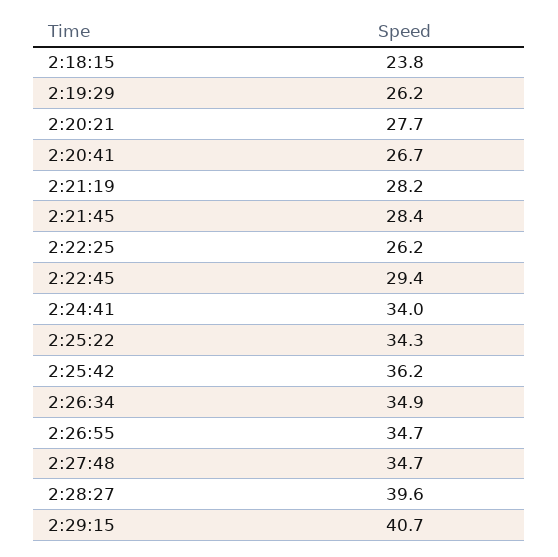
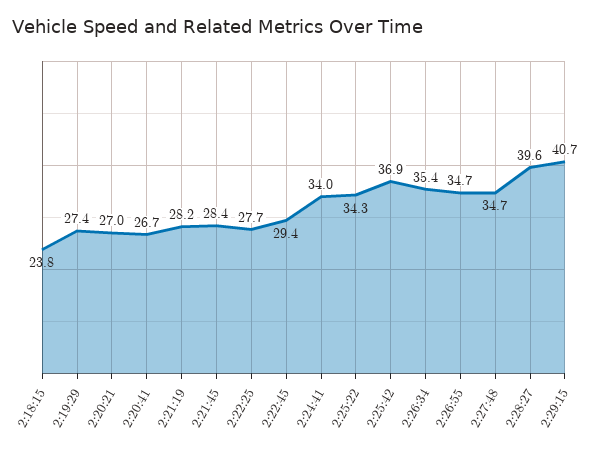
  {
    "2:18:15": 23.8,
-   "2:19:29": 26.2,
+   "2:19:29": 27.4,
-   "2:20:21": 27.7,
+   "2:20:21": 27,
    "2:20:41": 26.7,
    "2:21:19": 28.2,
    "2:21:45": 28.4,
-   "2:22:25": 26.2,
+   "2:22:25": 27.7,
    "2:22:45": 29.4,
    "2:24:41": 34,
    "2:25:22": 34.3,
-   "2:25:42": 36.2,
+   "2:25:42": 36.9,
-   "2:26:34": 34.9,
+   "2:26:34": 35.4,
    "2:26:55": 34.7,
    "2:27:48": 34.7,
    "2:28:27": 39.6,
    "2:29:15": 40.7
  }

